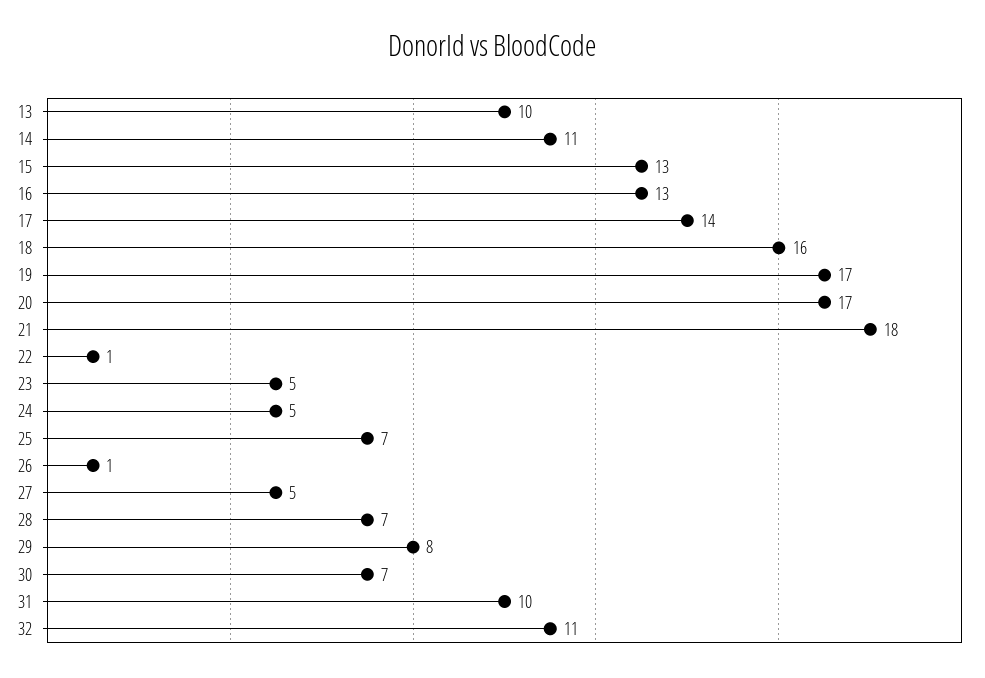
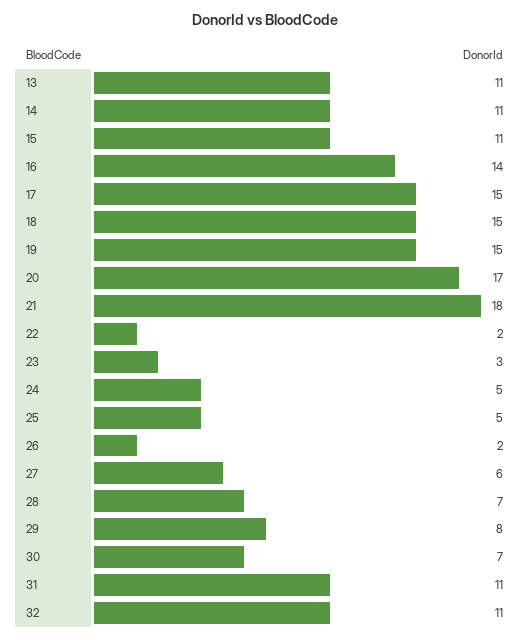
  {
-   "13": 10,
+   "13": 11,
    "14": 11,
-   "15": 13,
+   "15": 11,
-   "16": 13,
+   "16": 14,
-   "17": 14,
+   "17": 15,
-   "18": 16,
+   "18": 15,
-   "19": 17,
+   "19": 15,
    "20": 17,
    "21": 18,
-   "22": 1,
+   "22": 2,
-   "23": 5,
+   "23": 3,
    "24": 5,
-   "25": 7,
+   "25": 5,
-   "26": 1,
+   "26": 2,
-   "27": 5,
+   "27": 6,
    "28": 7,
    "29": 8,
    "30": 7,
-   "31": 10,
+   "31": 11,
    "32": 11
  }

